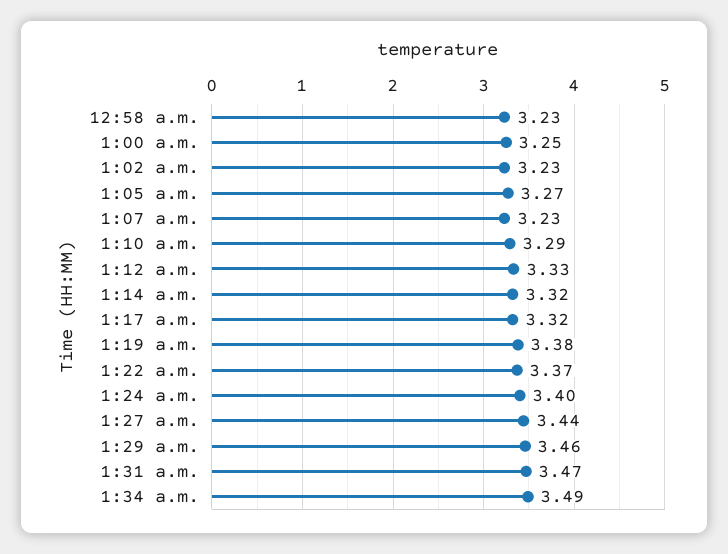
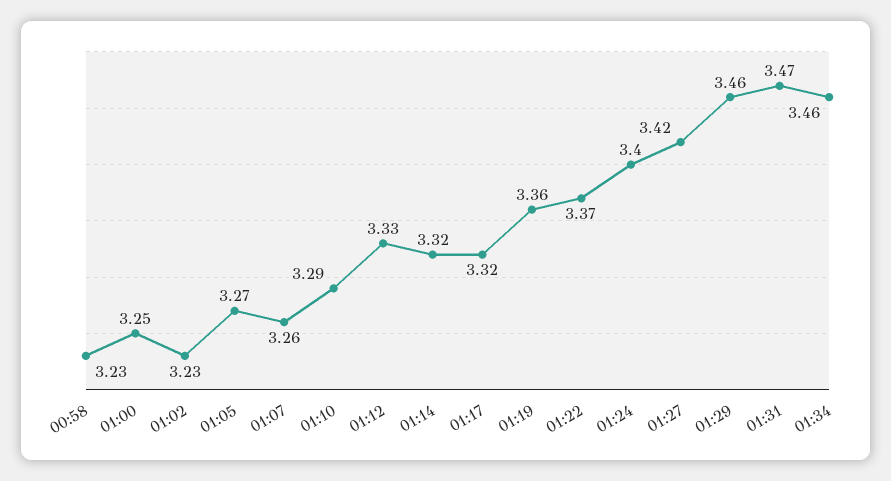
  {
    "12:58 a.m.": 3.23,
    "1:00 a.m.": 3.25,
    "1:02 a.m.": 3.23,
    "1:05 a.m.": 3.27,
-   "1:07 a.m.": 3.23,
+   "1:07 a.m.": 3.26,
    "1:10 a.m.": 3.29,
    "1:12 a.m.": 3.33,
    "1:14 a.m.": 3.32,
    "1:17 a.m.": 3.32,
-   "1:19 a.m.": 3.38,
+   "1:19 a.m.": 3.36,
    "1:22 a.m.": 3.37,
    "1:24 a.m.": 3.4,
-   "1:27 a.m.": 3.44,
+   "1:27 a.m.": 3.42,
    "1:29 a.m.": 3.46,
    "1:31 a.m.": 3.47,
-   "1:34 a.m.": 3.49
+   "1:34 a.m.": 3.46
  }

